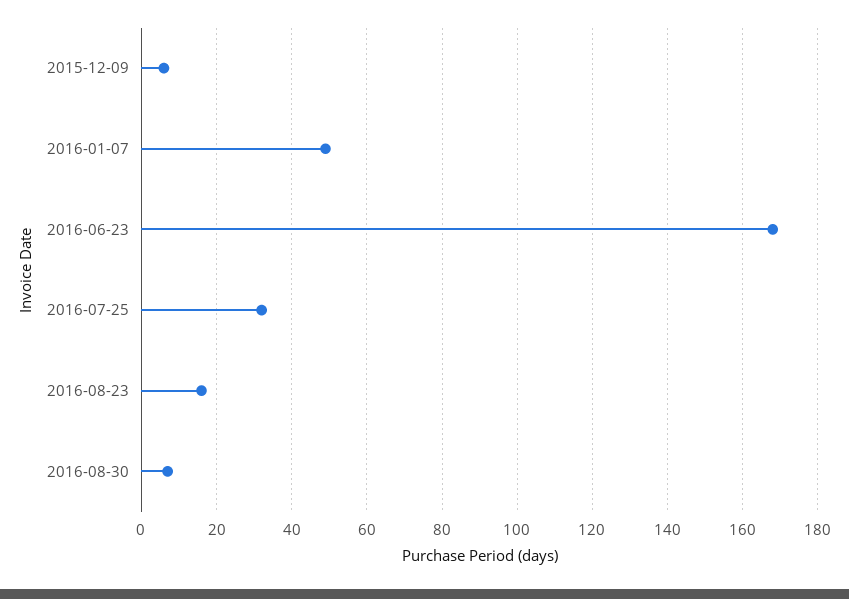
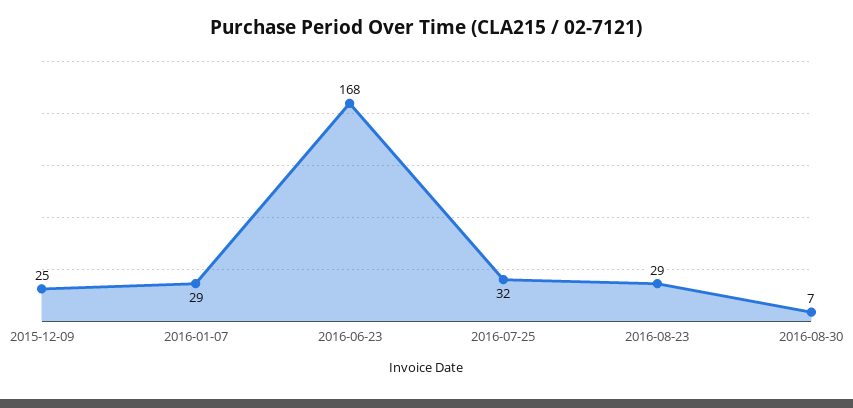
  {
-   "2015-12-09": 5,
+   "2015-12-09": 25,
-   "2016-01-07": 50,
+   "2016-01-07": 29,
    "2016-06-23": 168,
    "2016-07-25": 32,
-   "2016-08-23": 15,
+   "2016-08-23": 29,
    "2016-08-30": 7
  }

